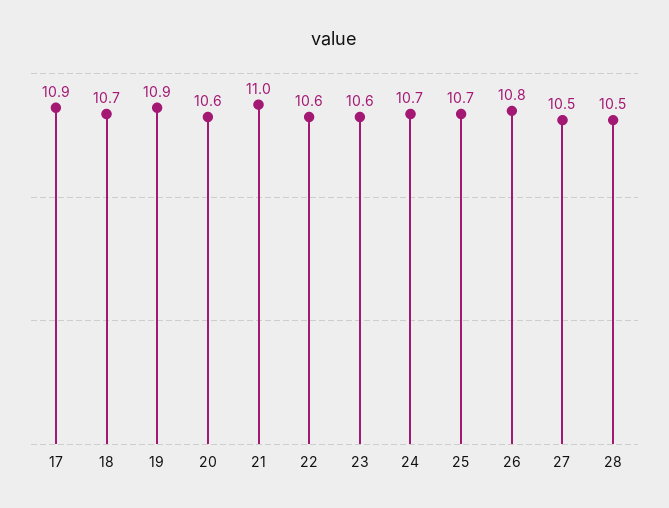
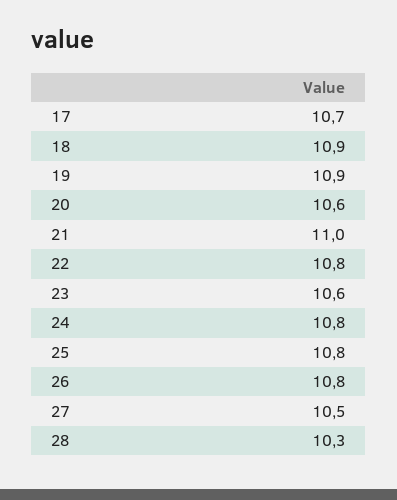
  {
-   "17": 10.9,
+   "17": 10.7,
-   "18": 10.7,
+   "18": 10.9,
    "19": 10.9,
    "20": 10.6,
    "21": 11,
-   "22": 10.6,
+   "22": 10.8,
    "23": 10.6,
-   "24": 10.7,
+   "24": 10.8,
-   "25": 10.7,
+   "25": 10.8,
    "26": 10.8,
    "27": 10.5,
-   "28": 10.5
+   "28": 10.3
  }

